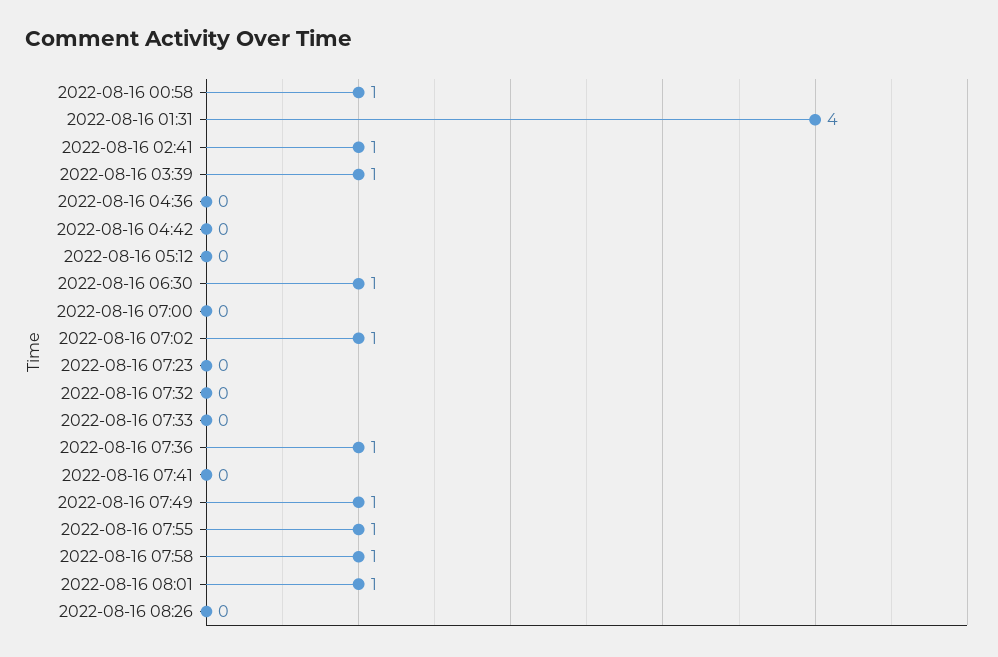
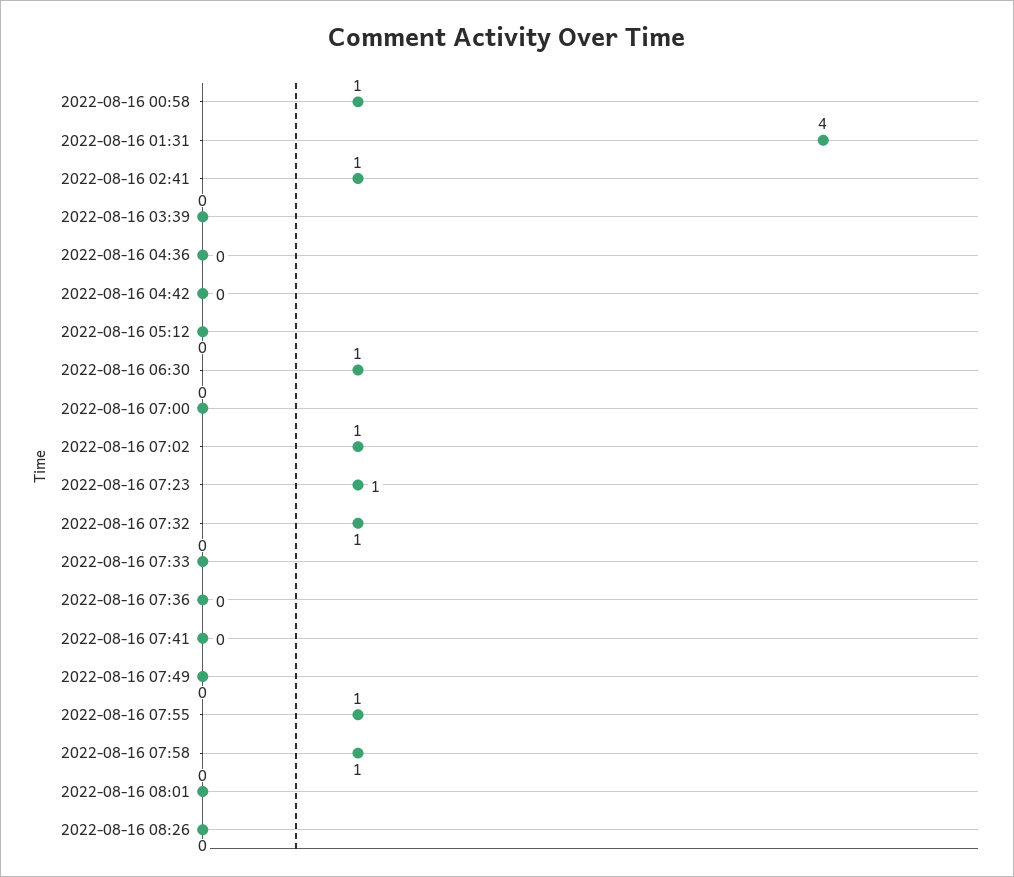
  {
    "2022-08-16 00:58": 1,
    "2022-08-16 01:31": 4,
    "2022-08-16 02:41": 1,
-   "2022-08-16 03:39": 1,
+   "2022-08-16 03:39": 0,
    "2022-08-16 04:36": 0,
    "2022-08-16 04:42": 0,
    "2022-08-16 05:12": 0,
    "2022-08-16 06:30": 1,
    "2022-08-16 07:00": 0,
    "2022-08-16 07:02": 1,
-   "2022-08-16 07:23": 0,
+   "2022-08-16 07:23": 1,
-   "2022-08-16 07:32": 0,
+   "2022-08-16 07:32": 1,
    "2022-08-16 07:33": 0,
-   "2022-08-16 07:36": 1,
+   "2022-08-16 07:36": 0,
    "2022-08-16 07:41": 0,
-   "2022-08-16 07:49": 1,
+   "2022-08-16 07:49": 0,
    "2022-08-16 07:55": 1,
    "2022-08-16 07:58": 1,
-   "2022-08-16 08:01": 1,
+   "2022-08-16 08:01": 0,
    "2022-08-16 08:26": 0
  }

